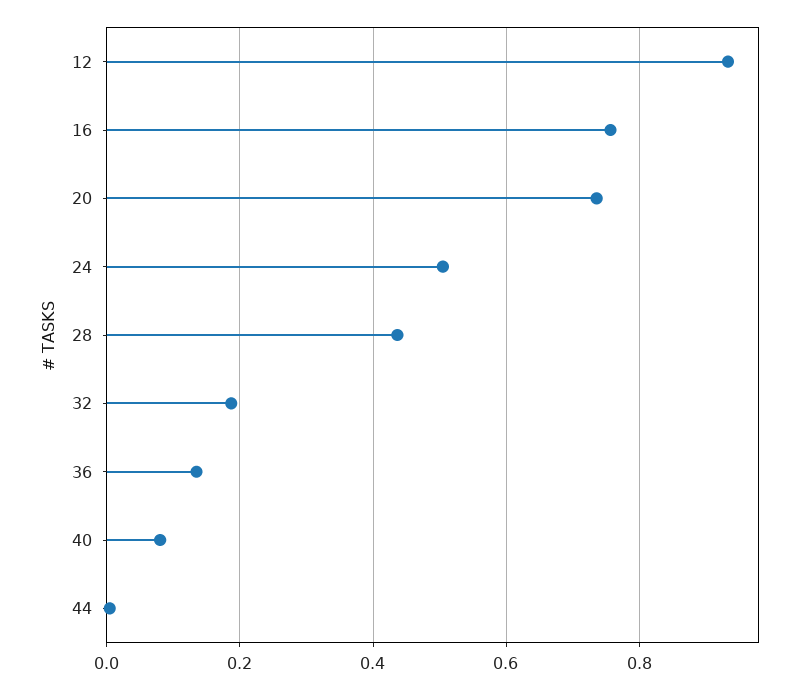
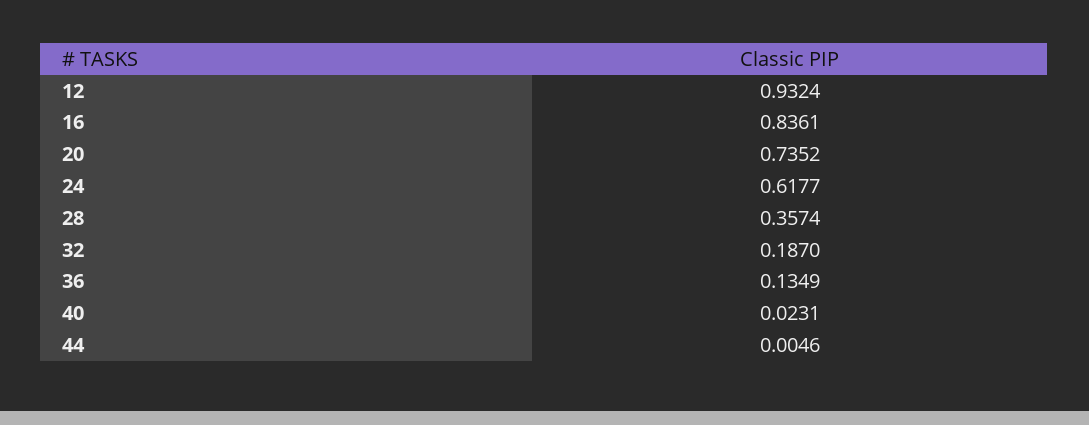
  {
    "12": 0.9324,
-   "16": 0.76,
+   "16": 0.8361,
    "20": 0.7352,
-   "24": 0.5,
+   "24": 0.6177,
-   "28": 0.44,
+   "28": 0.3574,
    "32": 0.187,
    "36": 0.1349,
-   "40": 0.08,
+   "40": 0.0231,
    "44": 0.0046
  }

